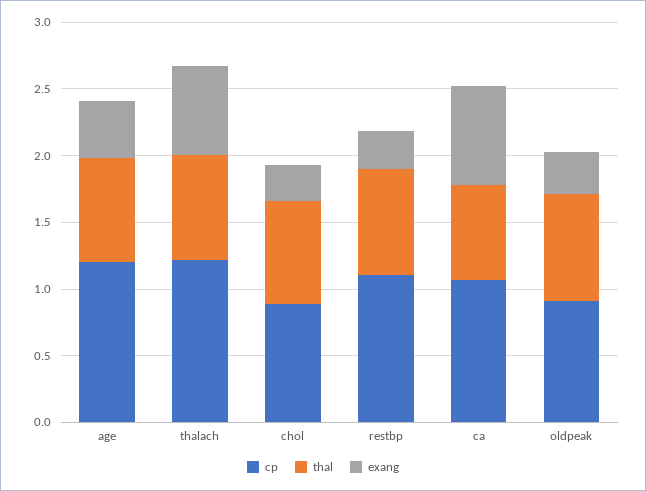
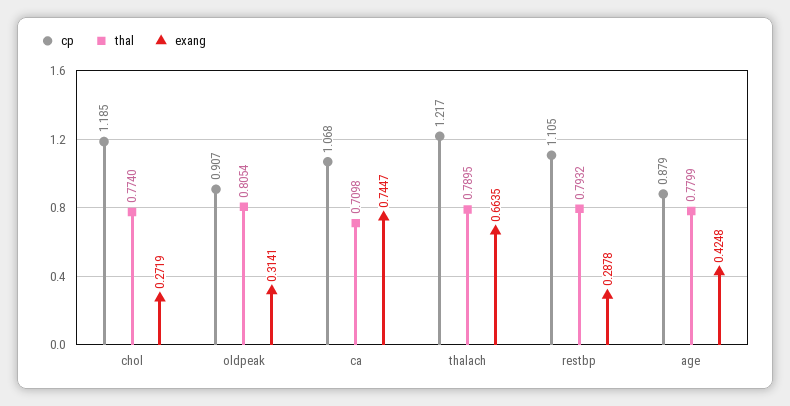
  {
    "cp": {
-     "age": 1.2,
+     "age": 0.879,
      "thalach": 1.217,
-     "chol": 0.9,
+     "chol": 1.185,
      "restbp": 1.105,
      "ca": 1.068,
      "oldpeak": 0.907
    },
    "thal": {
      "age": 0.7799,
      "thalach": 0.7895,
      "chol": 0.774,
      "restbp": 0.7932,
      "ca": 0.7098,
      "oldpeak": 0.8054
    },
    "exang": {
      "age": 0.4248,
      "thalach": 0.6635,
      "chol": 0.2719,
      "restbp": 0.2878,
      "ca": 0.7447,
      "oldpeak": 0.3141
    }
  }

